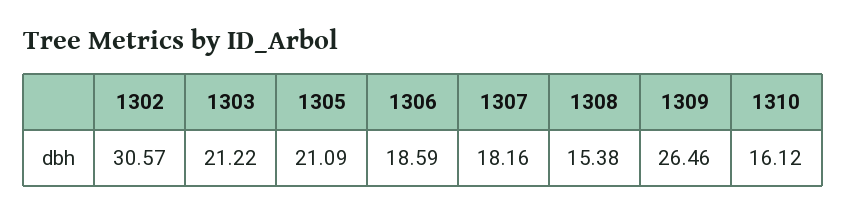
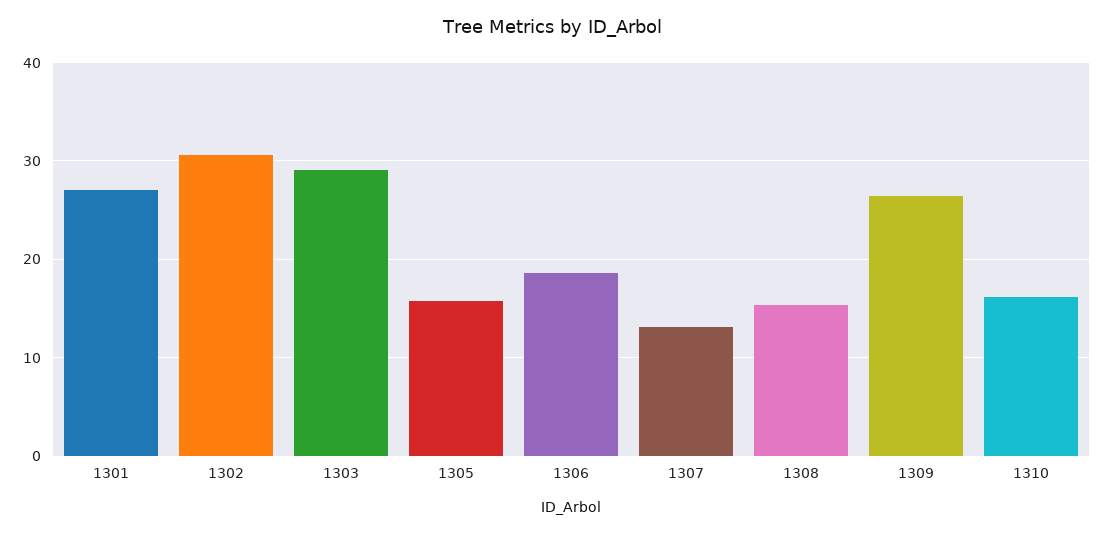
  {
    "1302": 30.57,
-   "1303": 21.22,
+   "1303": 29,
-   "1305": 21.09,
+   "1305": 16,
    "1306": 18.59,
-   "1307": 18.16,
+   "1307": 13,
    "1308": 15.38,
    "1309": 26.46,
-   "1310": 16.12
+   "1310": 16.12,
+   "1301": 27
  }

